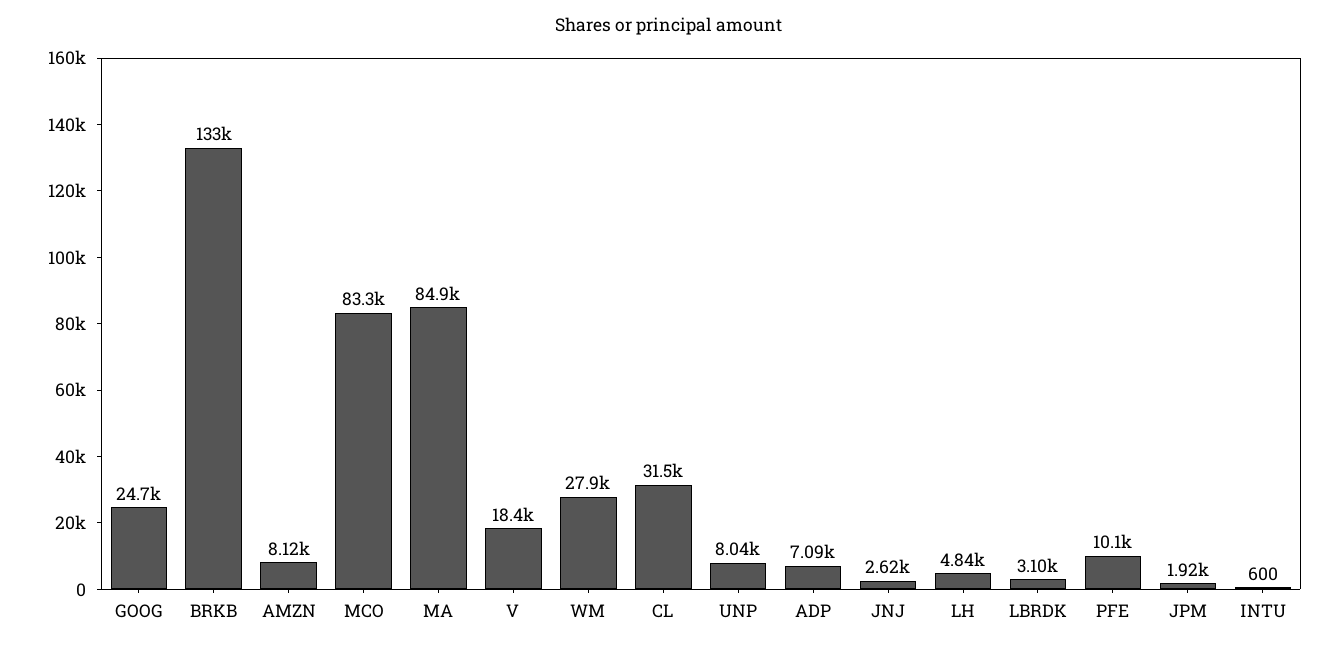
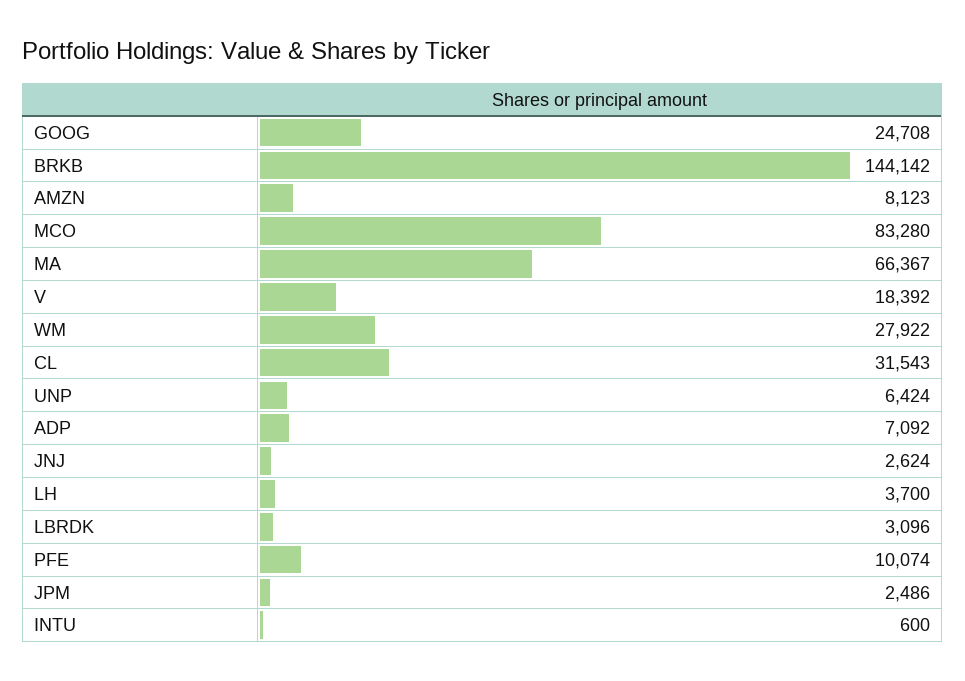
  {
    "GOOG": 24708,
-   "BRKB": 133000,
+   "BRKB": 144142,
    "AMZN": 8123,
    "MCO": 83280,
-   "MA": 84900,
+   "MA": 66367,
    "V": 18392,
    "WM": 27922,
    "CL": 31543,
-   "UNP": 8040,
+   "UNP": 6424,
    "ADP": 7092,
    "JNJ": 2624,
-   "LH": 4840,
+   "LH": 3700,
    "LBRDK": 3096,
    "PFE": 10074,
-   "JPM": 1920,
+   "JPM": 2486,
    "INTU": 600
  }

